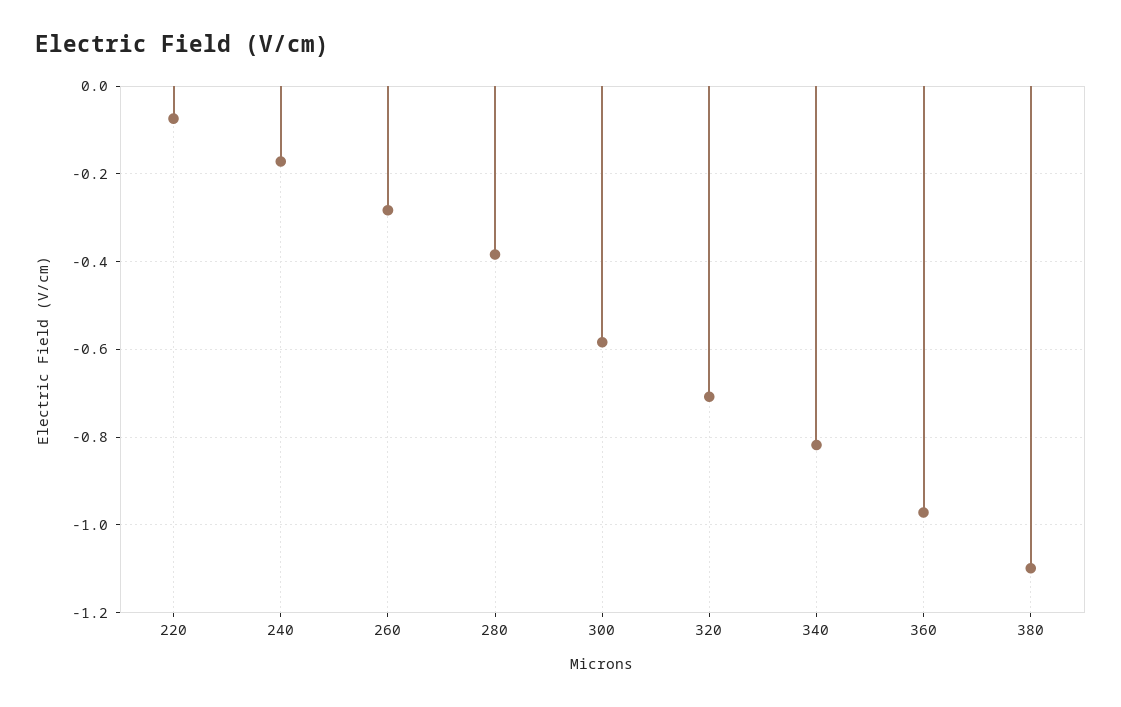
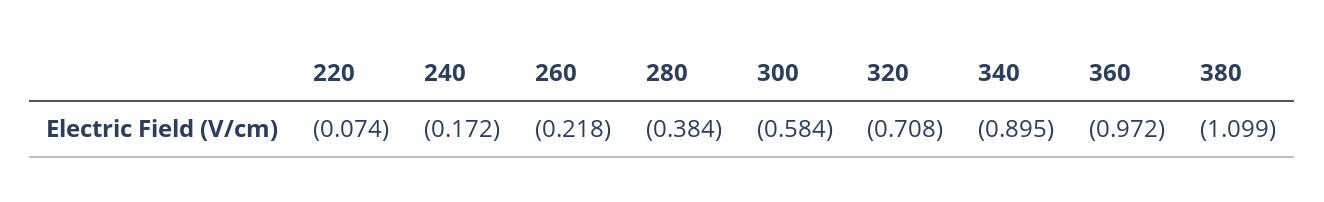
  {
    "220": -0.074,
    "240": -0.172,
-   "260": -0.28,
+   "260": -0.218,
    "280": -0.384,
    "300": -0.584,
    "320": -0.708,
-   "340": -0.82,
+   "340": -0.895,
    "360": -0.972,
    "380": -1.099
  }

